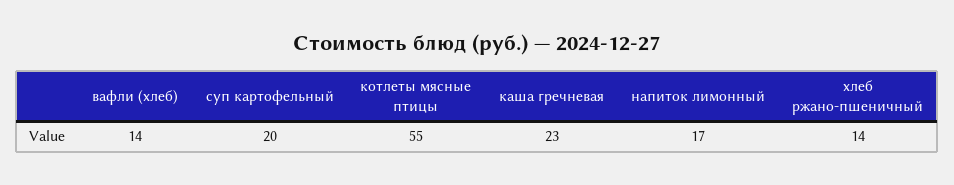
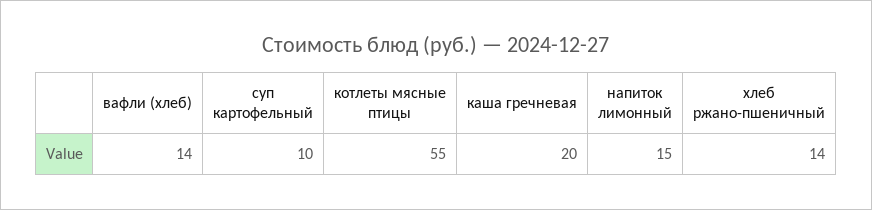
  {
    "вафли (хлеб)": 14,
-   "суп картофельный": 20,
+   "суп картофельный": 10,
    "котлеты мясные птицы": 55,
-   "каша гречневая": 23,
+   "каша гречневая": 20,
-   "напиток лимонный": 17,
+   "напиток лимонный": 15,
    "хлеб ржано-пшеничный": 14
  }

